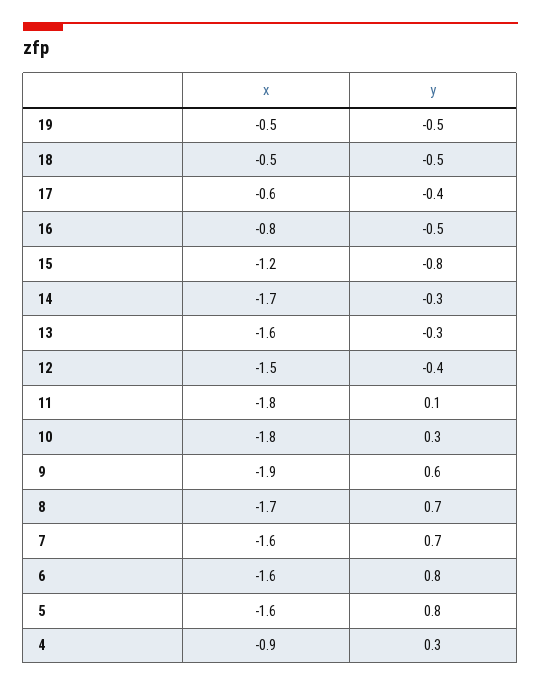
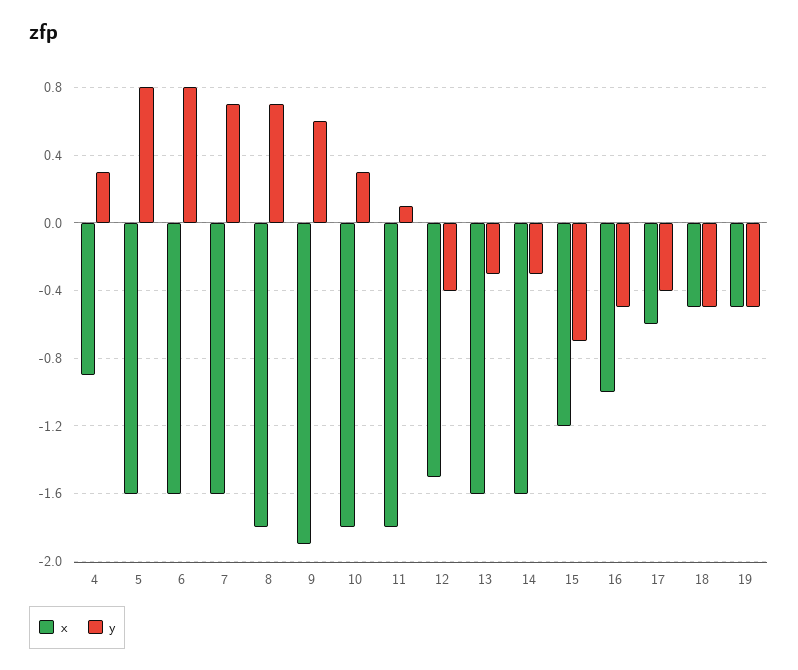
  {
    "x": {
      "19": -0.5,
      "18": -0.5,
      "17": -0.6,
-     "16": -0.8,
+     "16": -1,
      "15": -1.2,
-     "14": -1.7,
+     "14": -1.6,
      "13": -1.6,
      "12": -1.5,
      "11": -1.8,
      "10": -1.8,
      "9": -1.9,
-     "8": -1.7,
+     "8": -1.8,
      "7": -1.6,
      "6": -1.6,
      "5": -1.6,
      "4": -0.9
    },
    "y": {
      "19": -0.5,
      "18": -0.5,
      "17": -0.4,
      "16": -0.5,
-     "15": -0.8,
+     "15": -0.7,
      "14": -0.3,
      "13": -0.3,
      "12": -0.4,
      "11": 0.1,
      "10": 0.3,
      "9": 0.6,
      "8": 0.7,
      "7": 0.7,
      "6": 0.8,
      "5": 0.8,
      "4": 0.3
    }
  }

